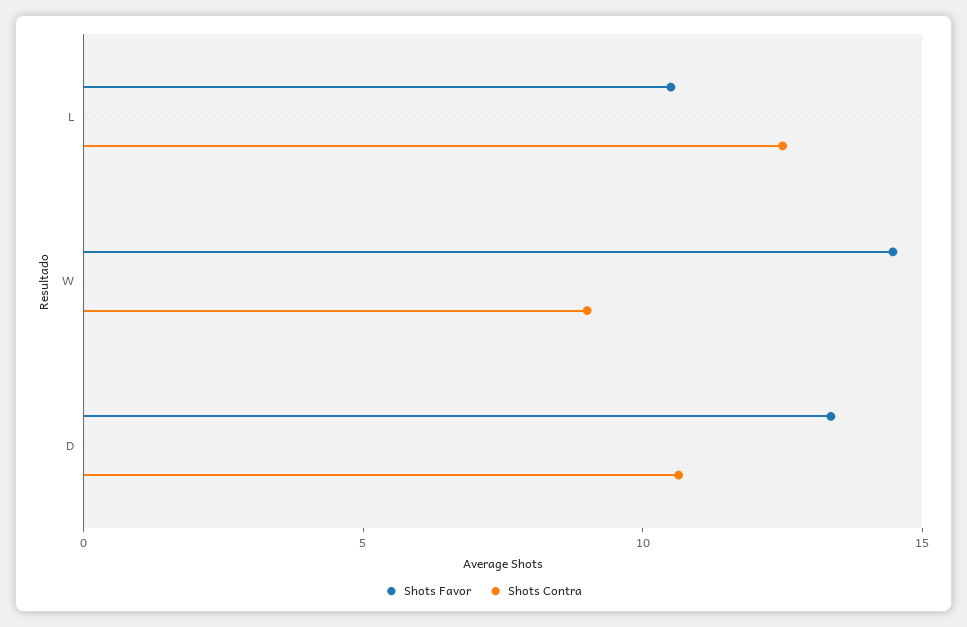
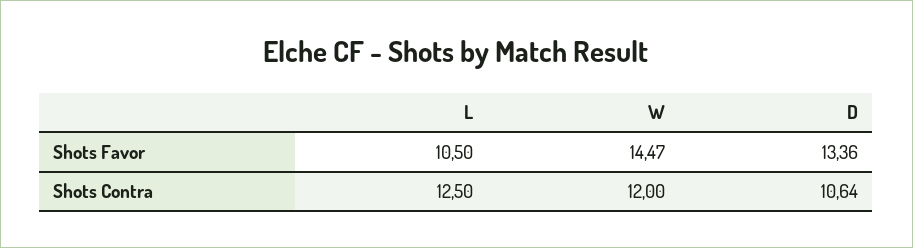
  {
    "Shots Favor": {
      "L": 10.5,
      "W": 14.47,
      "D": 13.36
    },
    "Shots Contra": {
      "L": 12.5,
-     "W": 9,
+     "W": 12,
      "D": 10.64
    }
  }

